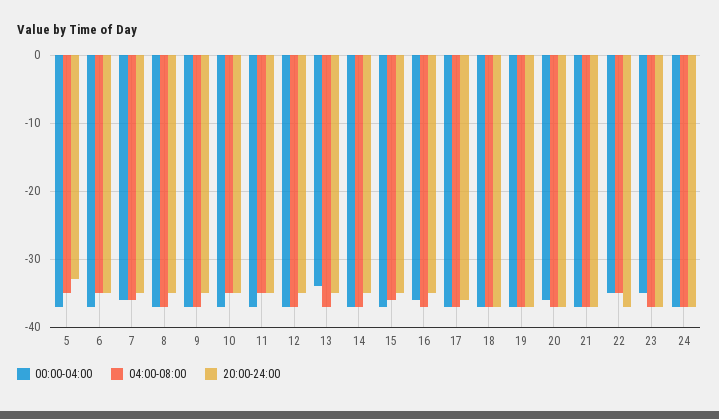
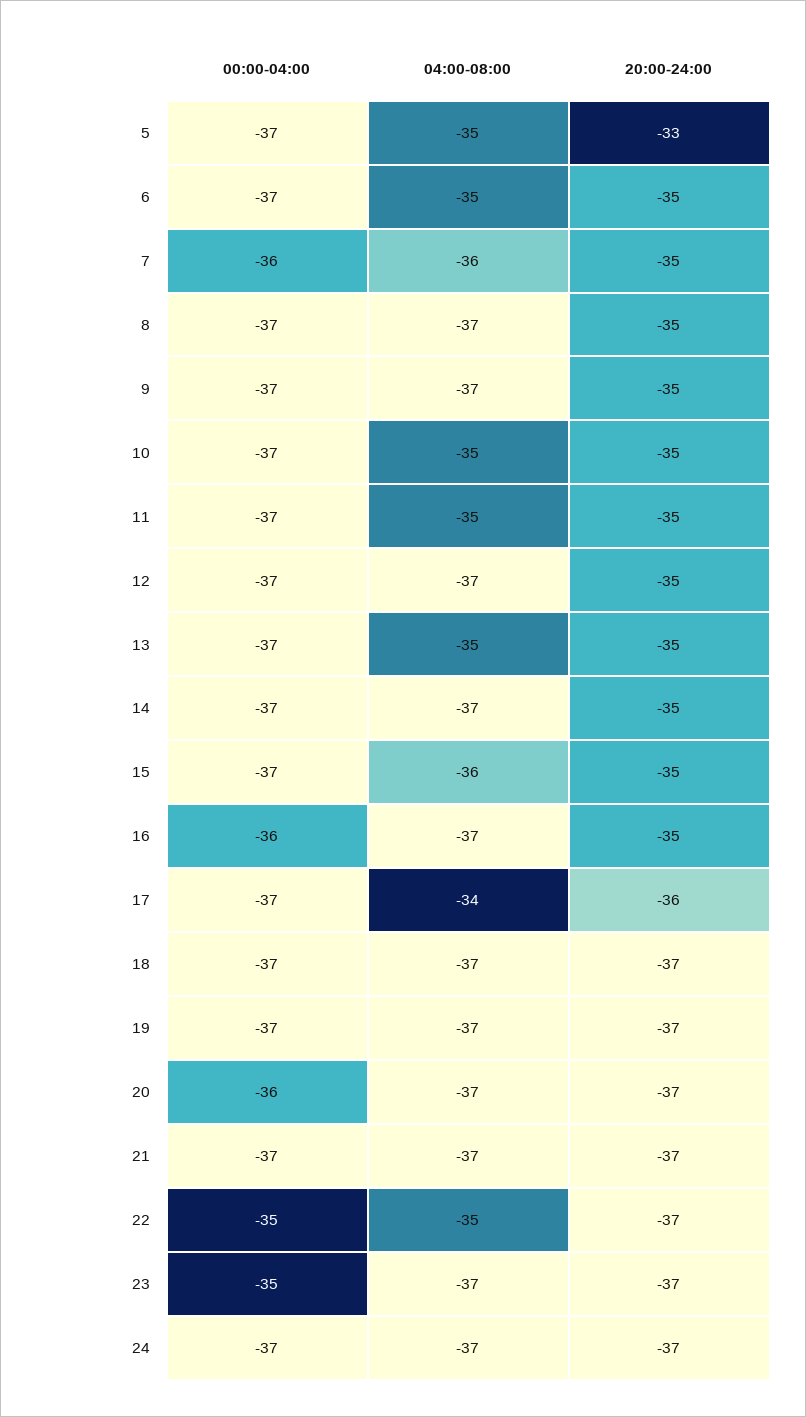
  {
    "00:00-04:00": {
      "5": -37,
      "6": -37,
      "7": -36,
      "8": -37,
      "9": -37,
      "10": -37,
      "11": -37,
      "12": -37,
-     "13": -34,
+     "13": -37,
      "14": -37,
      "15": -37,
      "16": -36,
      "17": -37,
      "18": -37,
      "19": -37,
      "20": -36,
      "21": -37,
      "22": -35,
      "23": -35,
      "24": -37
    },
    "04:00-08:00": {
      "5": -35,
      "6": -35,
      "7": -36,
      "8": -37,
      "9": -37,
      "10": -35,
      "11": -35,
      "12": -37,
-     "13": -37,
+     "13": -35,
      "14": -37,
      "15": -36,
      "16": -37,
-     "17": -37,
+     "17": -34,
      "18": -37,
      "19": -37,
      "20": -37,
      "21": -37,
      "22": -35,
      "23": -37,
      "24": -37
    },
    "20:00-24:00": {
      "5": -33,
      "6": -35,
      "7": -35,
      "8": -35,
      "9": -35,
      "10": -35,
      "11": -35,
      "12": -35,
      "13": -35,
      "14": -35,
      "15": -35,
      "16": -35,
      "17": -36,
      "18": -37,
      "19": -37,
      "20": -37,
      "21": -37,
      "22": -37,
      "23": -37,
      "24": -37
    }
  }

